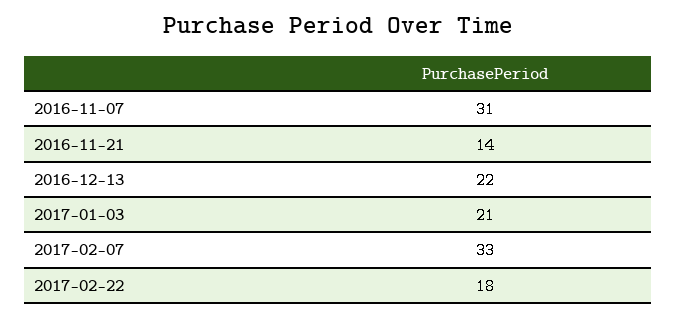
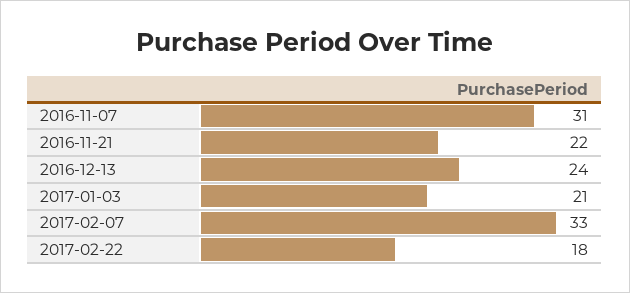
  {
    "2016-11-07": 31,
-   "2016-11-21": 14,
+   "2016-11-21": 22,
-   "2016-12-13": 22,
+   "2016-12-13": 24,
    "2017-01-03": 21,
    "2017-02-07": 33,
    "2017-02-22": 18
  }

